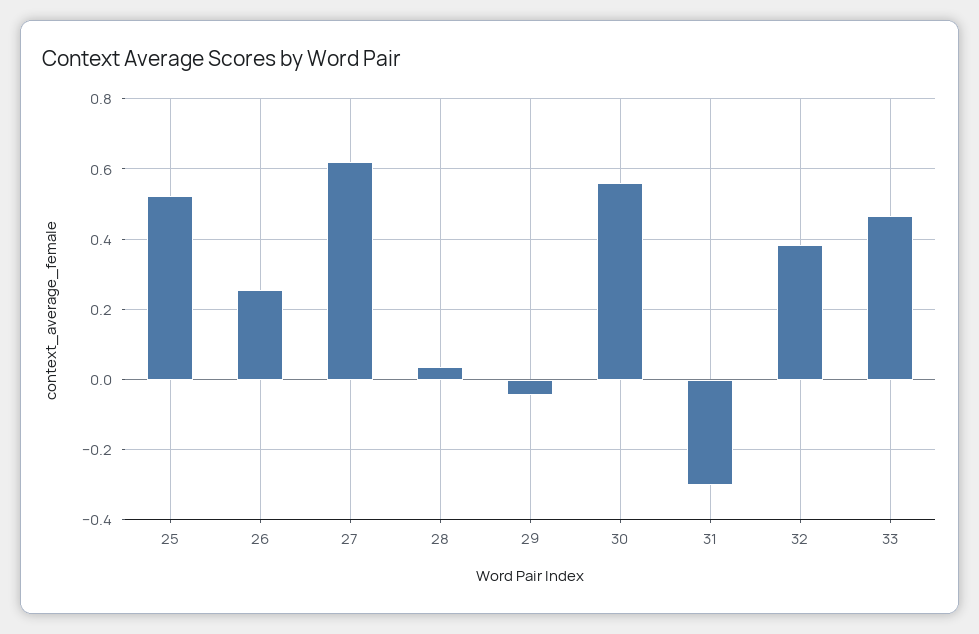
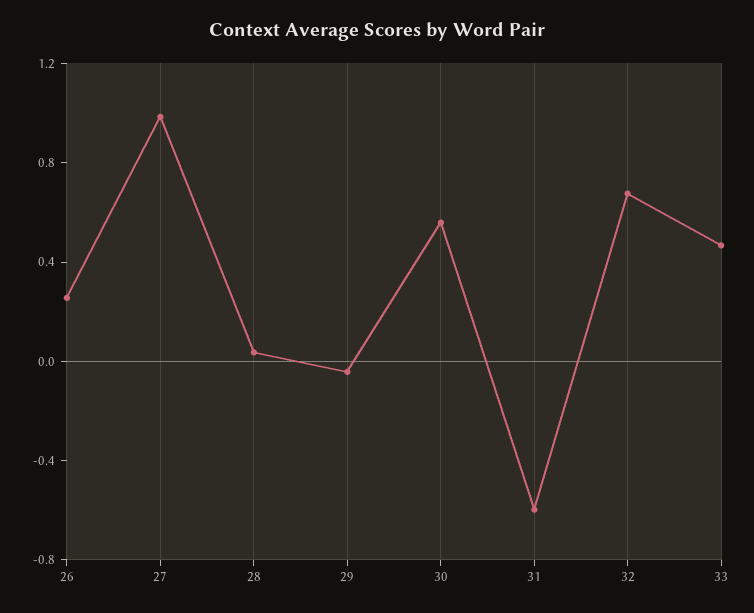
  {
-   "25": 0.52,
    "26": 0.26,
-   "27": 0.62,
+   "27": 1,
    "28": 0.04,
    "29": -0.04,
    "30": 0.56,
-   "31": -0.3,
+   "31": -0.6,
-   "32": 0.38,
+   "32": 0.7,
    "33": 0.46
  }

